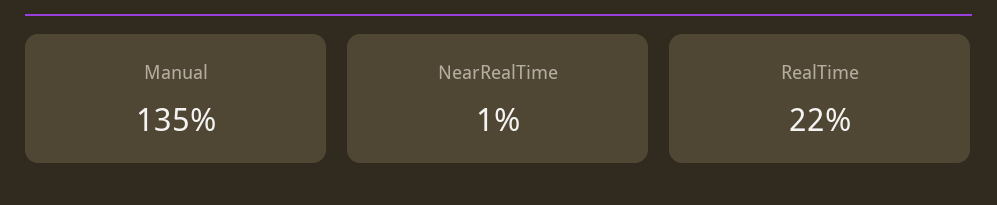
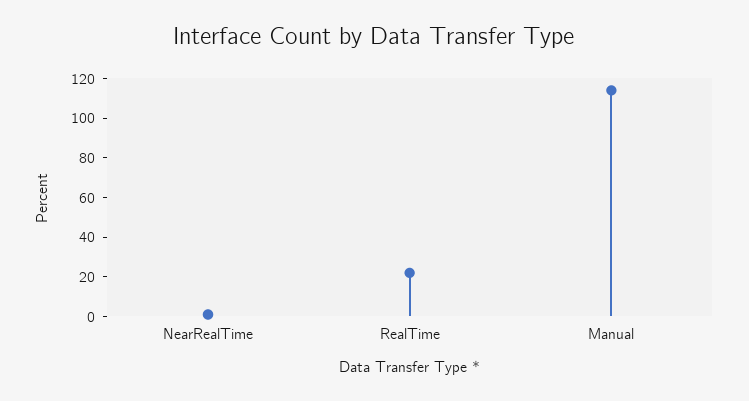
  {
-   "Manual": 135,
+   "Manual": 115,
    "NearRealTime": 1,
    "RealTime": 22
  }

